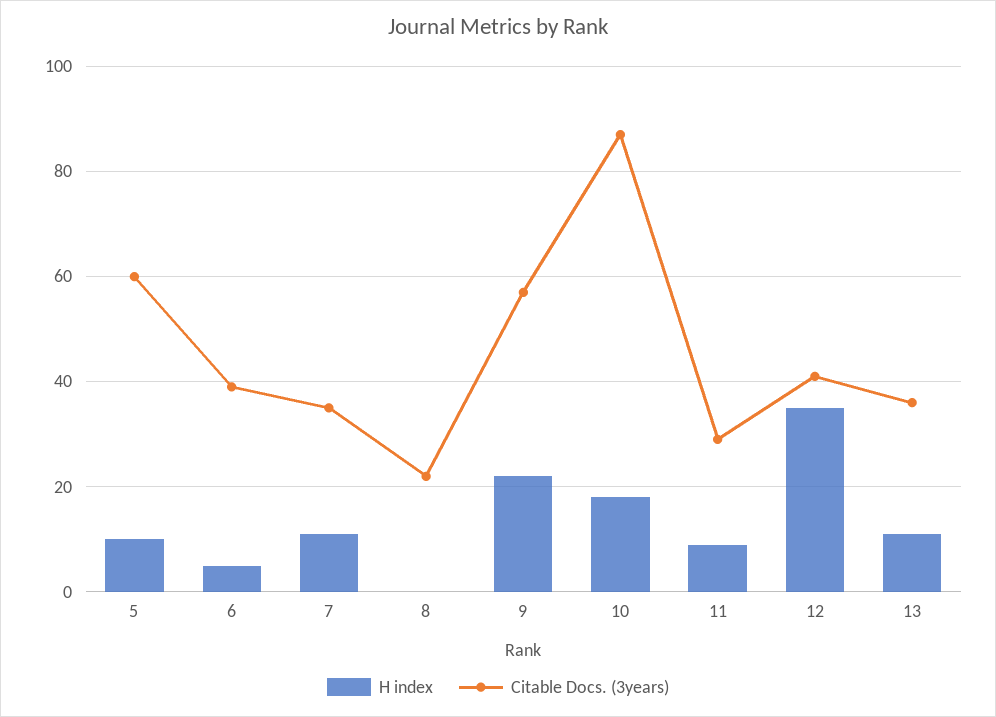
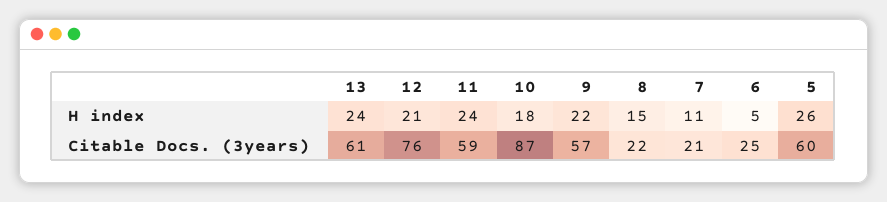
  {
    "H index": {
-     "5": 10,
+     "5": 26,
      "6": 5,
      "7": 11,
-     "8": 0,
+     "8": 15,
      "9": 22,
      "10": 18,
-     "11": 10,
+     "11": 24,
-     "12": 35,
+     "12": 21,
-     "13": 10
+     "13": 24
    },
    "Citable Docs. (3years)": {
      "5": 60,
-     "6": 40,
+     "6": 25,
-     "7": 35,
+     "7": 21,
      "8": 22,
      "9": 57,
      "10": 87,
-     "11": 30,
+     "11": 59,
-     "12": 40,
+     "12": 76,
-     "13": 35
+     "13": 61
    }
  }

